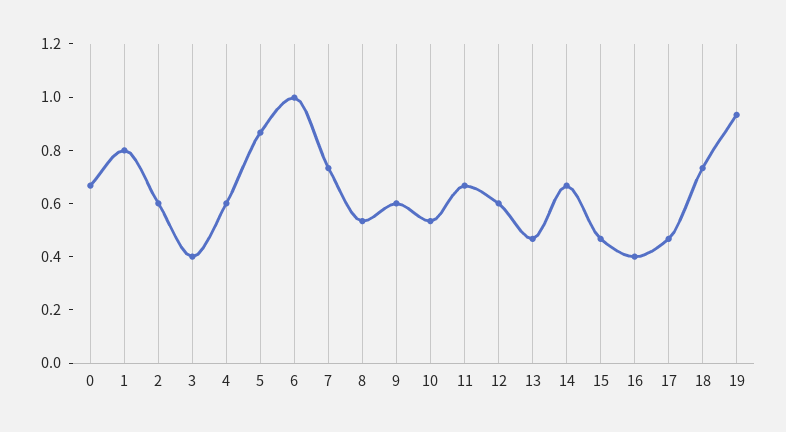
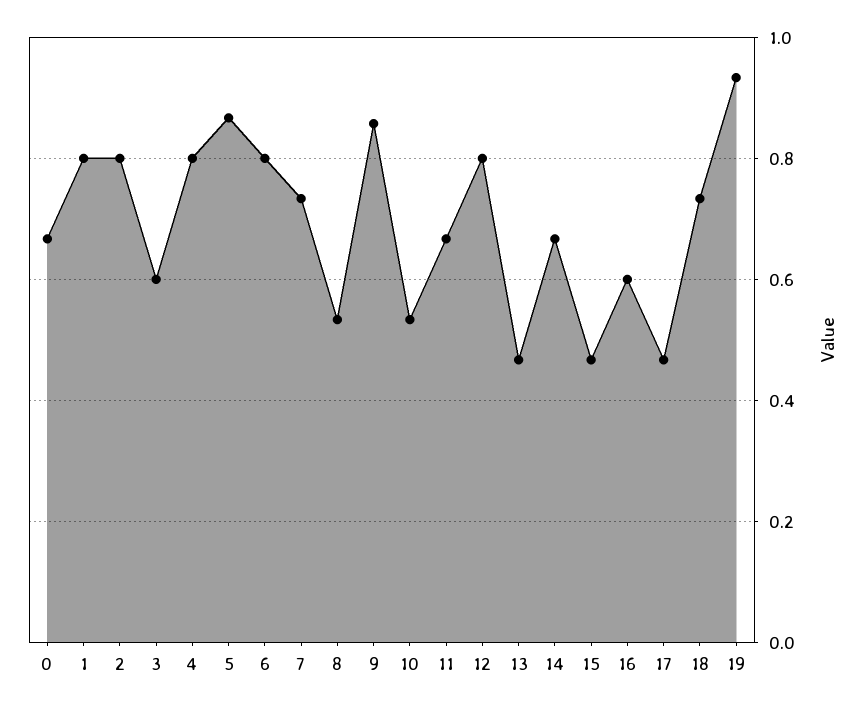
  {
    "0": 0.66,
    "1": 0.8,
-   "2": 0.6,
+   "2": 0.8,
-   "3": 0.4,
+   "3": 0.6,
-   "4": 0.6,
+   "4": 0.8,
    "5": 0.86,
-   "6": 1,
+   "6": 0.8,
    "7": 0.74,
    "8": 0.54,
-   "9": 0.6,
+   "9": 0.86,
    "10": 0.54,
    "11": 0.66,
-   "12": 0.6,
+   "12": 0.8,
    "13": 0.46,
    "14": 0.66,
    "15": 0.46,
-   "16": 0.4,
+   "16": 0.6,
    "17": 0.46,
    "18": 0.74,
    "19": 0.94
  }

